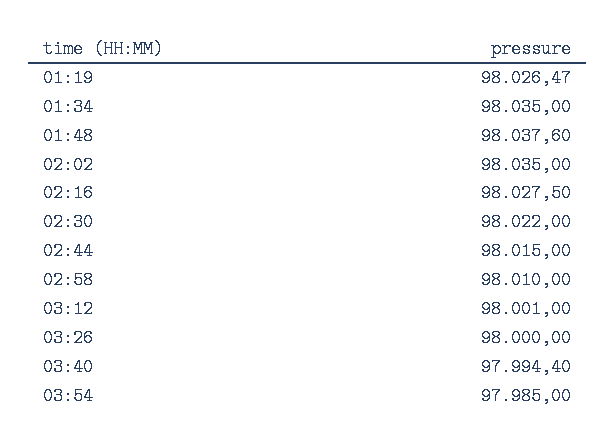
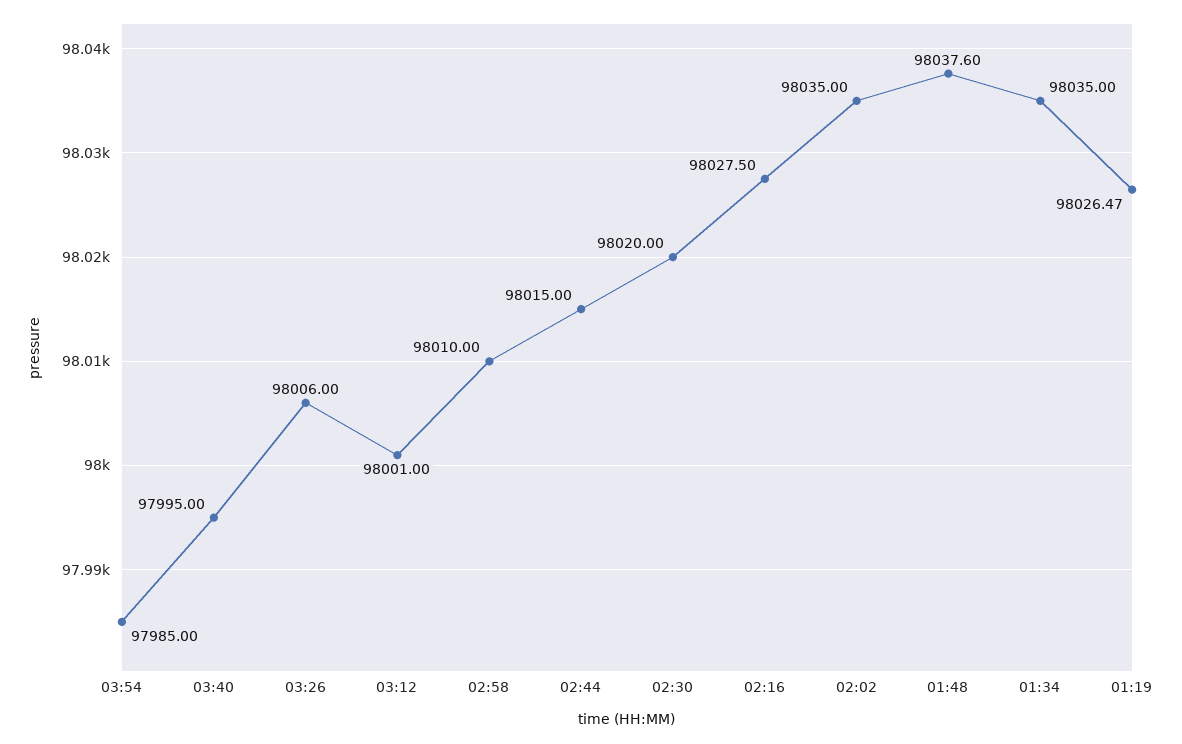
  {
    "01:19": 98026.47,
    "01:34": 98035,
    "01:48": 98037.6,
    "02:02": 98035,
    "02:16": 98027.5,
-   "02:30": 98022,
+   "02:30": 98020,
    "02:44": 98015,
    "02:58": 98010,
    "03:12": 98001,
-   "03:26": 98000,
+   "03:26": 98006,
-   "03:40": 97994.4,
+   "03:40": 97995,
    "03:54": 97985
  }

